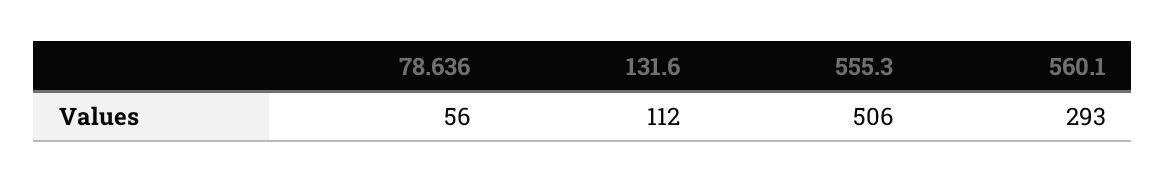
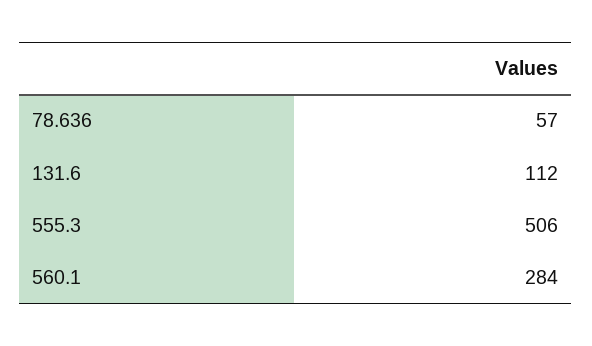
  {
-   "78.636": 56,
+   "78.636": 57,
    "131.6": 112,
    "555.3": 506,
-   "560.1": 293
+   "560.1": 284
  }

